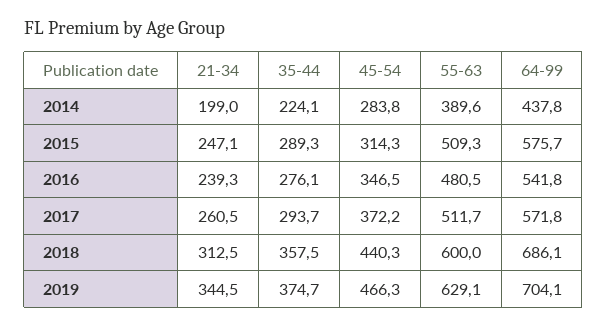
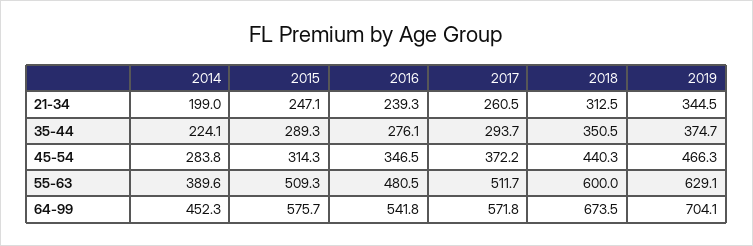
  {
    "21-34": {
      "2014": 199,
      "2015": 247.1,
      "2016": 239.3,
      "2017": 260.5,
      "2018": 312.5,
      "2019": 344.5
    },
    "35-44": {
      "2014": 224.1,
      "2015": 289.3,
      "2016": 276.1,
      "2017": 293.7,
-     "2018": 357.5,
+     "2018": 350.5,
      "2019": 374.7
    },
    "45-54": {
      "2014": 283.8,
      "2015": 314.3,
      "2016": 346.5,
      "2017": 372.2,
      "2018": 440.3,
      "2019": 466.3
    },
    "55-63": {
      "2014": 389.6,
      "2015": 509.3,
      "2016": 480.5,
      "2017": 511.7,
      "2018": 600,
      "2019": 629.1
    },
    "64-99": {
-     "2014": 437.8,
+     "2014": 452.3,
      "2015": 575.7,
      "2016": 541.8,
      "2017": 571.8,
-     "2018": 686.1,
+     "2018": 673.5,
      "2019": 704.1
    }
  }

